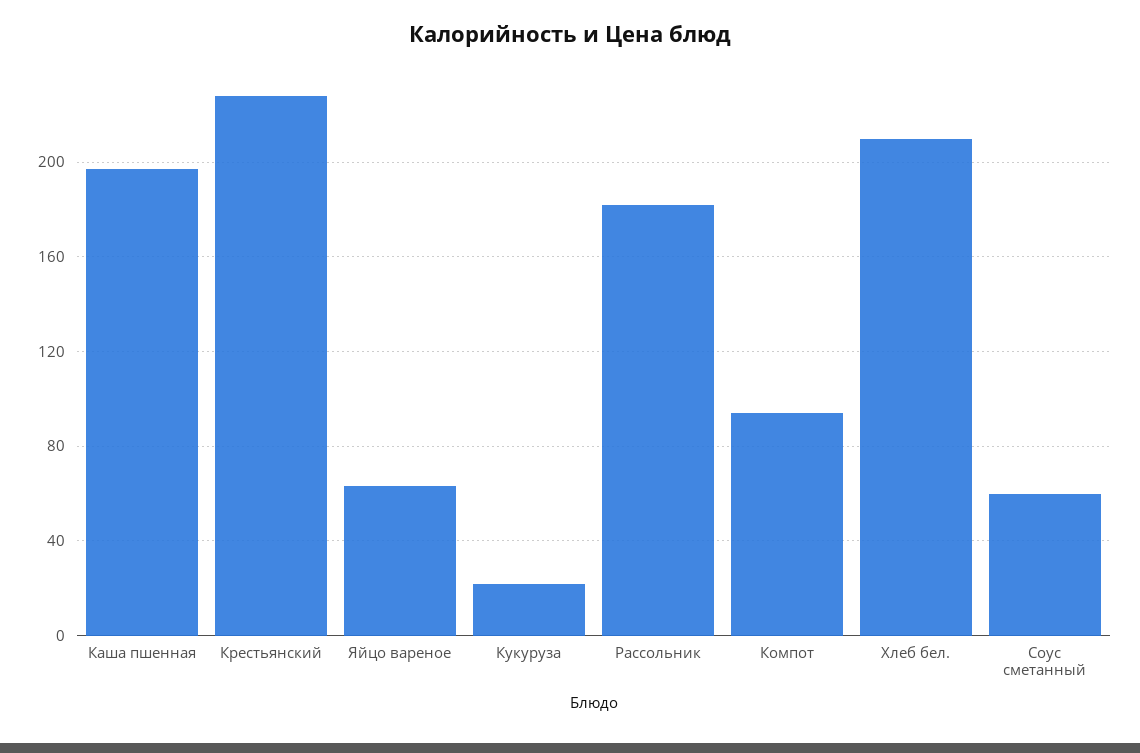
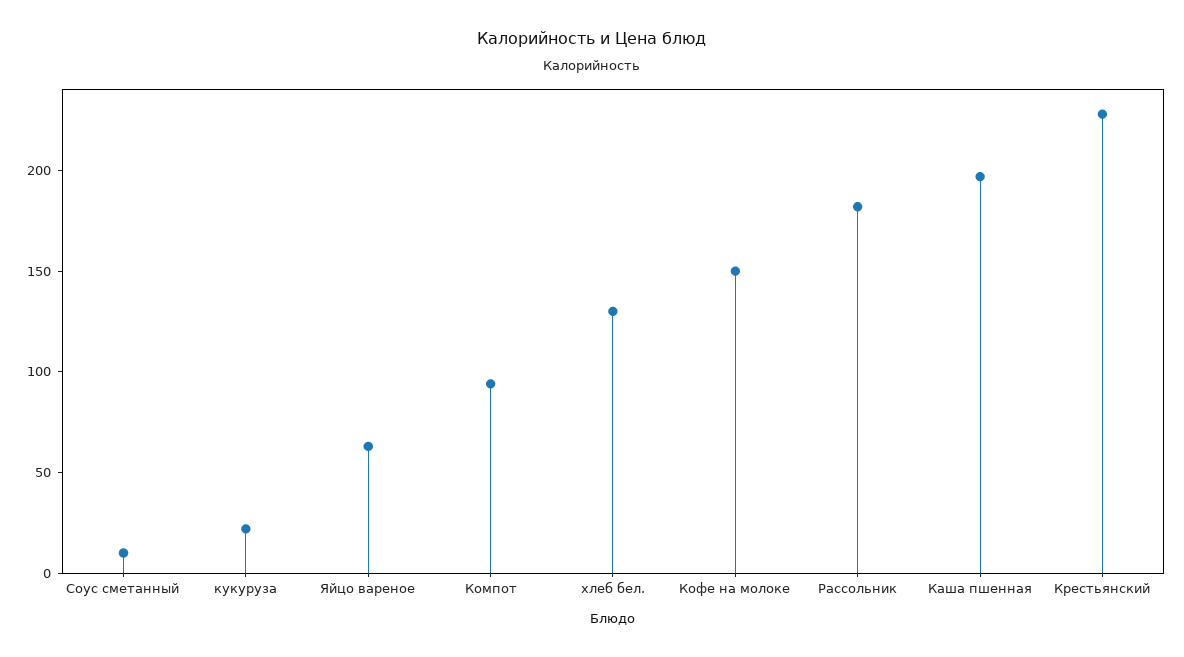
  {
    "Каша пшенная": 195,
    "Крестьянский": 230,
    "Яйцо вареное": 65,
    "Кукуруза": 20,
    "Рассольник": 180,
    "Компот": 95,
-   "Хлеб бел.": 210,
+   "Хлеб бел.": 130,
-   "Соус сметанный": 60
+   "Соус сметанный": 10,
+   "Кофе на молоке": 150
  }

